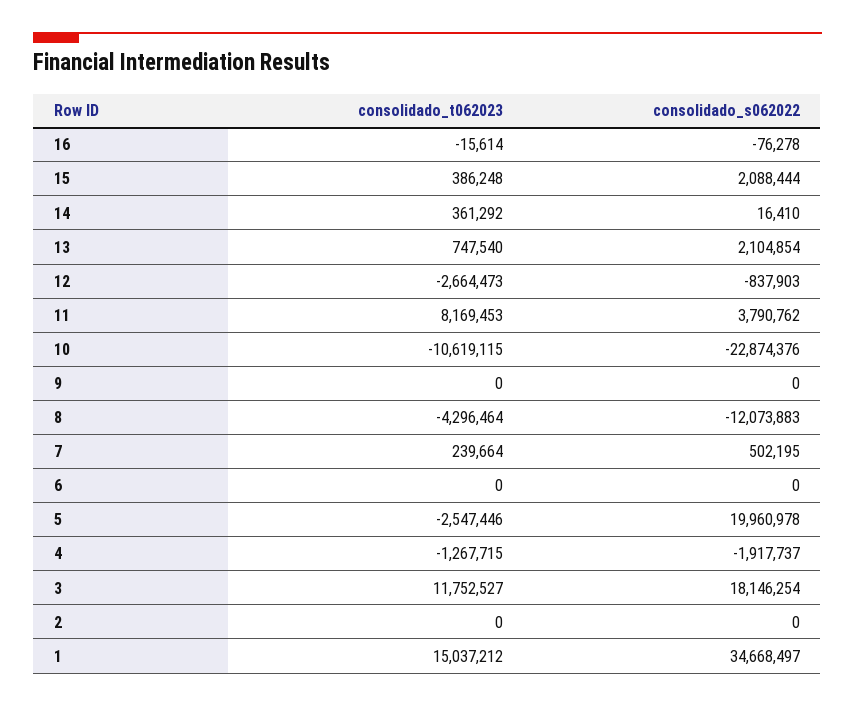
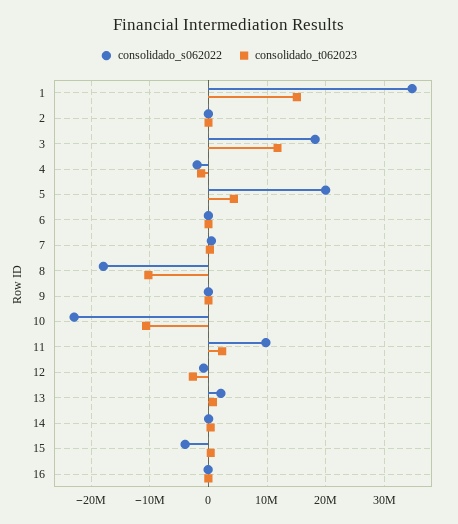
  {
    "consolidado_t062023": {
      "16": -15614,
      "15": 386248,
      "14": 361292,
      "13": 747540,
      "12": -2664473,
-     "11": 8169453,
+     "11": 2000000,
      "10": -10619115,
      "9": 0,
-     "8": -4296464,
+     "8": -10000000,
      "7": 239664,
      "6": 0,
-     "5": -2547446,
+     "5": 4000000,
      "4": -1267715,
      "3": 11752527,
      "2": 0,
      "1": 15037212
    },
    "consolidado_s062022": {
      "16": -76278,
-     "15": 2088444,
+     "15": -4000000,
      "14": 16410,
      "13": 2104854,
      "12": -837903,
-     "11": 3790762,
+     "11": 10000000,
      "10": -22874376,
      "9": 0,
-     "8": -12073883,
+     "8": -18000000,
      "7": 502195,
      "6": 0,
      "5": 19960978,
      "4": -1917737,
      "3": 18146254,
      "2": 0,
      "1": 34668497
    }
  }

